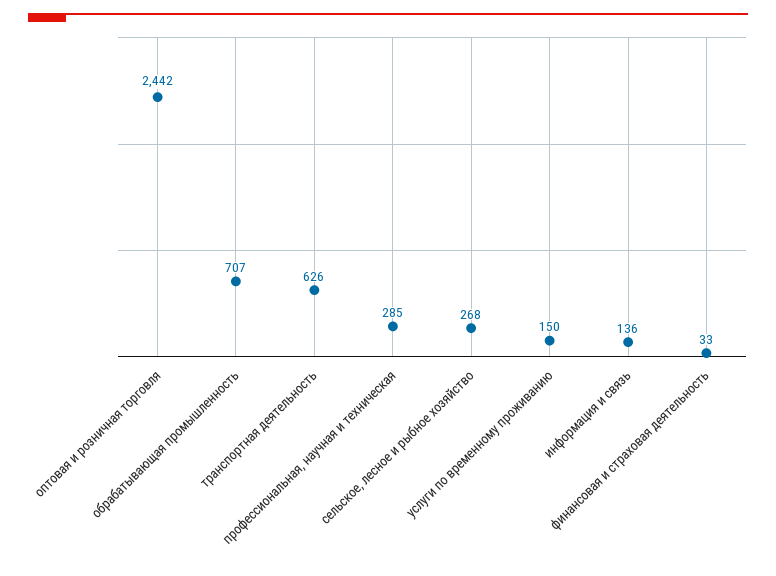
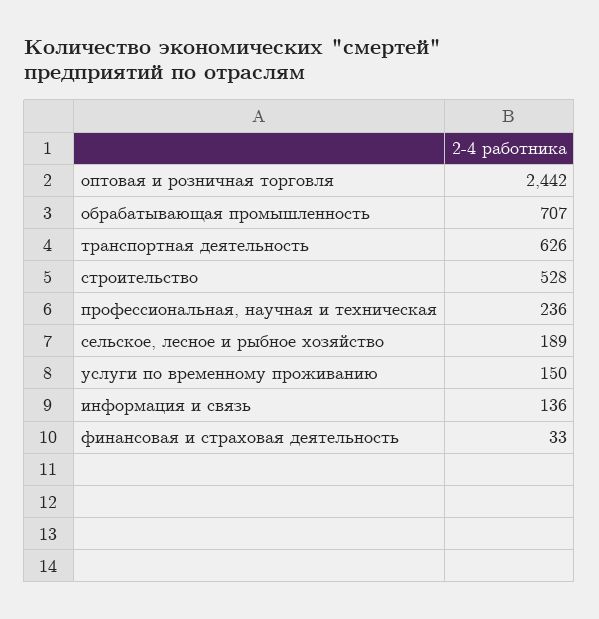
  {
    "оптовая и розничная торговля": 2442,
    "обрабатывающая промышленность": 707,
    "транспортная деятельность": 626,
-   "профессиональная, научная и техническая": 285,
+   "профессиональная, научная и техническая": 236,
-   "сельское, лесное и рыбное хозяйство": 268,
+   "сельское, лесное и рыбное хозяйство": 189,
    "услуги по временному проживанию": 150,
    "информация и связь": 136,
-   "финансовая и страховая деятельность": 33
+   "финансовая и страховая деятельность": 33,
+   "строительство": 528
  }

